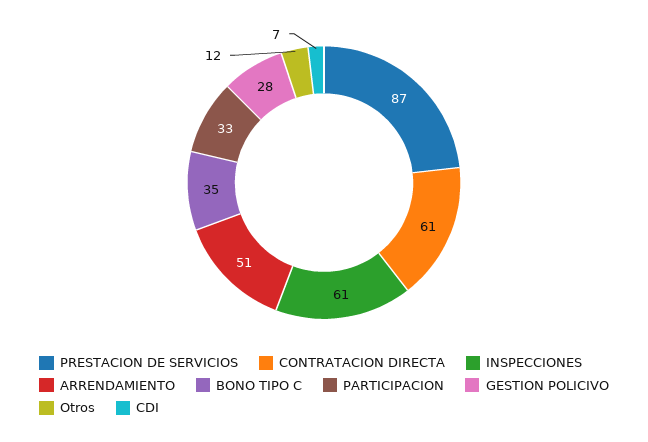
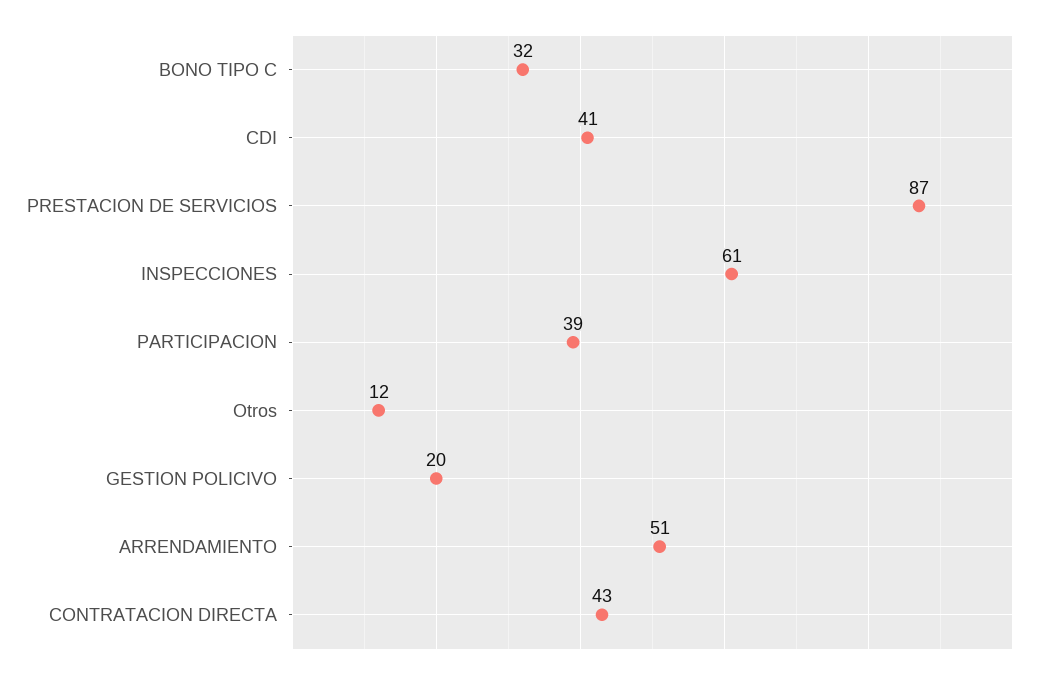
  {
    "PRESTACION DE SERVICIOS": 87,
-   "CONTRATACION DIRECTA": 61,
+   "CONTRATACION DIRECTA": 43,
    "INSPECCIONES": 61,
    "ARRENDAMIENTO": 51,
-   "BONO TIPO C": 35,
+   "BONO TIPO C": 32,
-   "PARTICIPACION": 33,
+   "PARTICIPACION": 39,
-   "GESTION POLICIVO": 28,
+   "GESTION POLICIVO": 20,
    "Otros": 12,
-   "CDI": 7
+   "CDI": 41
  }

